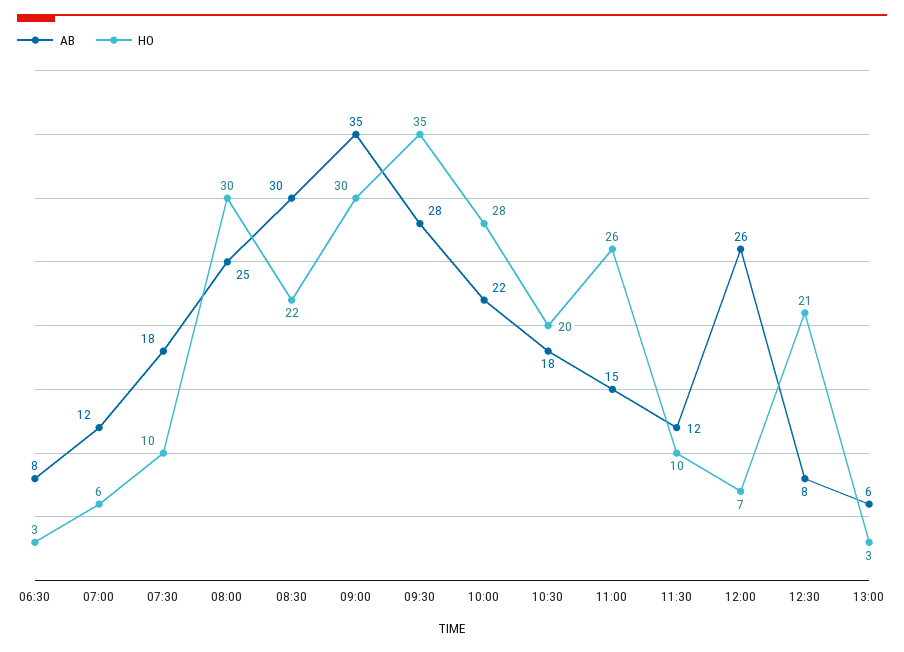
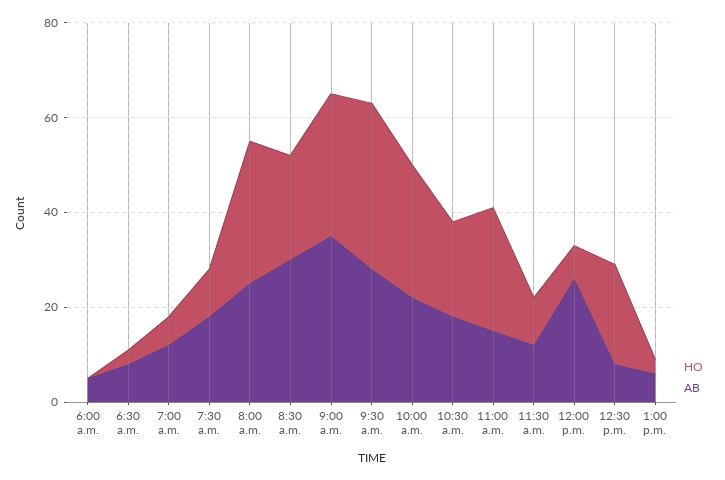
  {
    "AB": {
      "06:30": 8,
      "07:00": 12,
      "07:30": 18,
      "08:00": 25,
      "08:30": 30,
      "09:00": 35,
      "09:30": 28,
      "10:00": 22,
      "10:30": 18,
      "11:00": 15,
      "11:30": 12,
      "12:00": 26,
      "12:30": 8,
-     "13:00": 6
+     "13:00": 6,
+     "6:00 a.m.": 5
    },
    "HO": {
      "06:30": 3,
      "07:00": 6,
      "07:30": 10,
      "08:00": 30,
      "08:30": 22,
      "09:00": 30,
      "09:30": 35,
      "10:00": 28,
      "10:30": 20,
      "11:00": 26,
      "11:30": 10,
      "12:00": 7,
      "12:30": 21,
-     "13:00": 3
+     "13:00": 3,
+     "6:00 a.m.": 0
    }
  }

